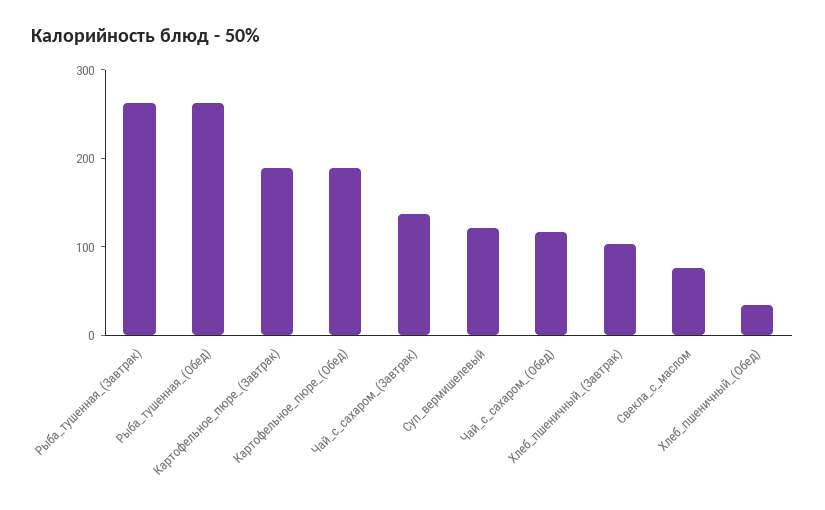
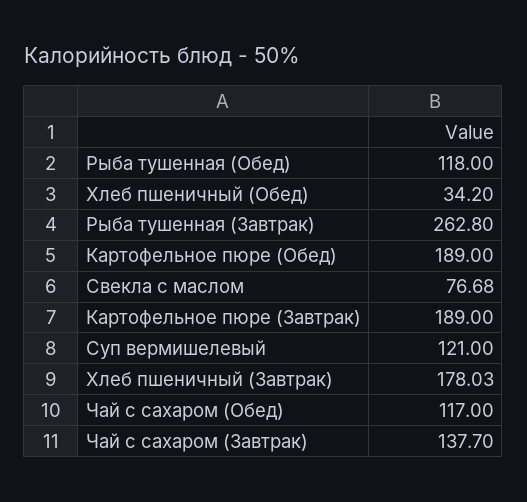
  {
    "Рыба_тушенная_(Завтрак)": 262.8,
-   "Рыба_тушенная_(Обед)": 260,
+   "Рыба_тушенная_(Обед)": 118,
    "Картофельное_пюре_(Завтрак)": 189,
    "Картофельное_пюре_(Обед)": 189,
    "Чай_с_сахаром_(Завтрак)": 137.7,
    "Суп_вермишелевый": 121,
    "Чай_с_сахаром_(Обед)": 117,
-   "Хлеб_пшеничный_(Завтрак)": 100,
+   "Хлеб_пшеничный_(Завтрак)": 178.03,
    "Свекла_с_маслом": 76.68,
    "Хлеб_пшеничный_(Обед)": 34.2
  }

